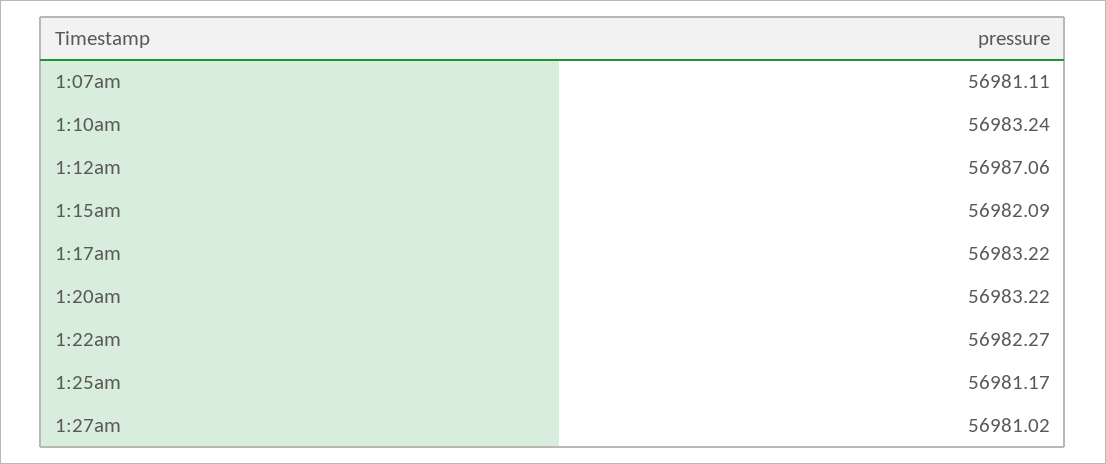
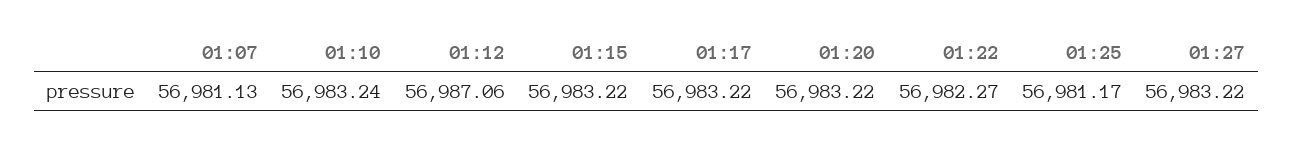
  {
-   "1:07am": 56981.11,
+   "1:07am": 56981.13,
    "1:10am": 56983.24,
    "1:12am": 56987.06,
-   "1:15am": 56982.09,
+   "1:15am": 56983.22,
    "1:17am": 56983.22,
    "1:20am": 56983.22,
    "1:22am": 56982.27,
    "1:25am": 56981.17,
-   "1:27am": 56981.02
+   "1:27am": 56983.22
  }

